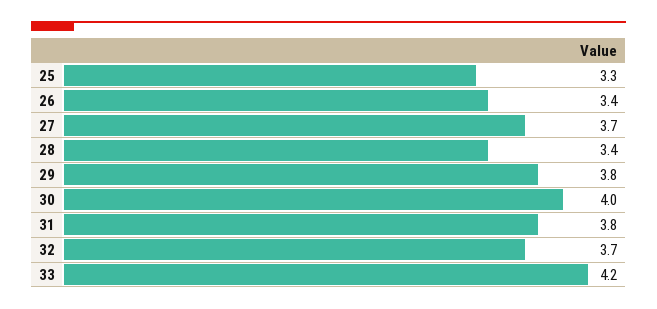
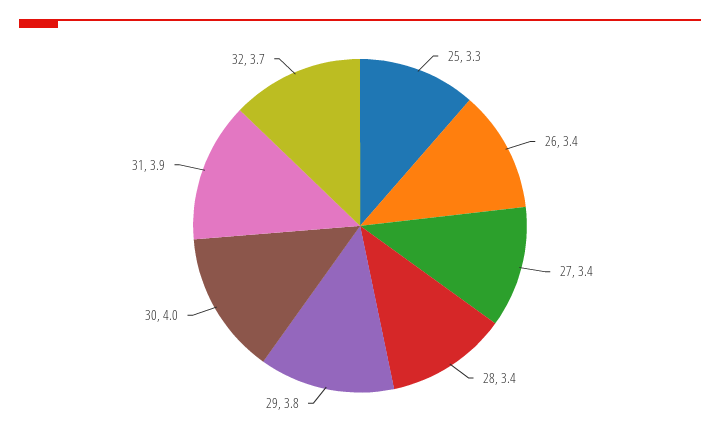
  {
    "25": 3.3,
    "26": 3.4,
-   "27": 3.7,
+   "27": 3.4,
    "28": 3.4,
    "29": 3.8,
    "30": 4,
-   "31": 3.8,
+   "31": 3.9,
-   "32": 3.7,
+   "32": 3.7
-   "33": 4.2
  }

